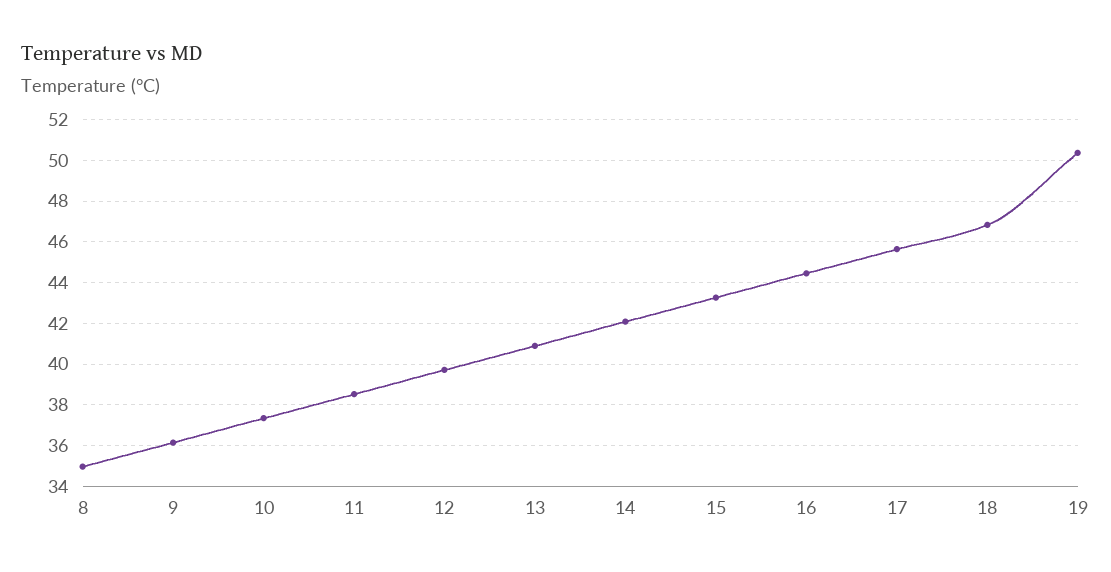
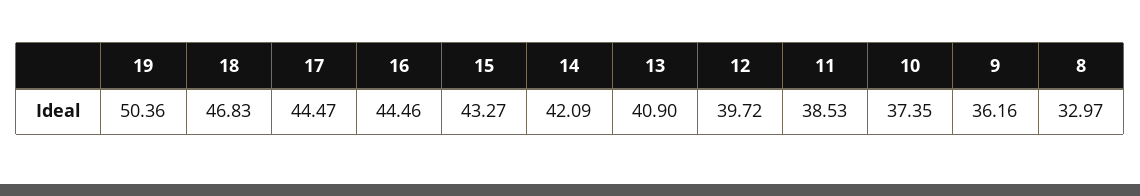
  {
-   "8": 35,
+   "8": 32.97,
    "9": 36.16,
    "10": 37.35,
    "11": 38.53,
    "12": 39.72,
    "13": 40.9,
    "14": 42.09,
    "15": 43.27,
    "16": 44.46,
-   "17": 45.5,
+   "17": 44.47,
    "18": 46.83,
    "19": 50.36
  }

